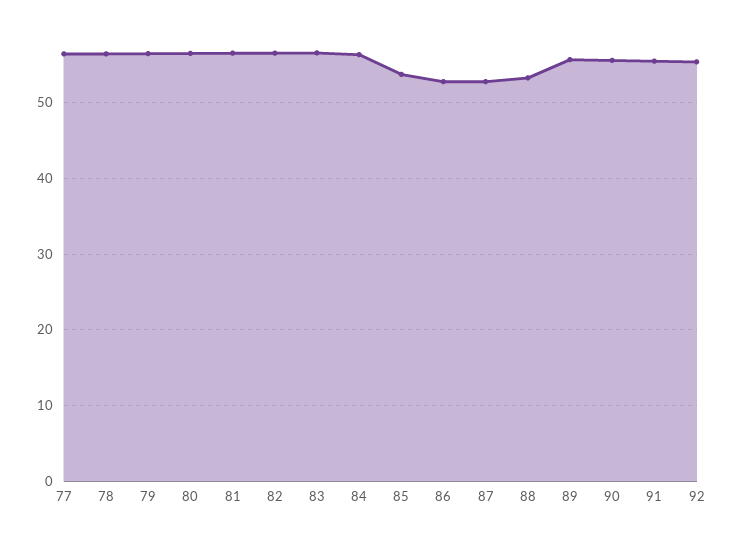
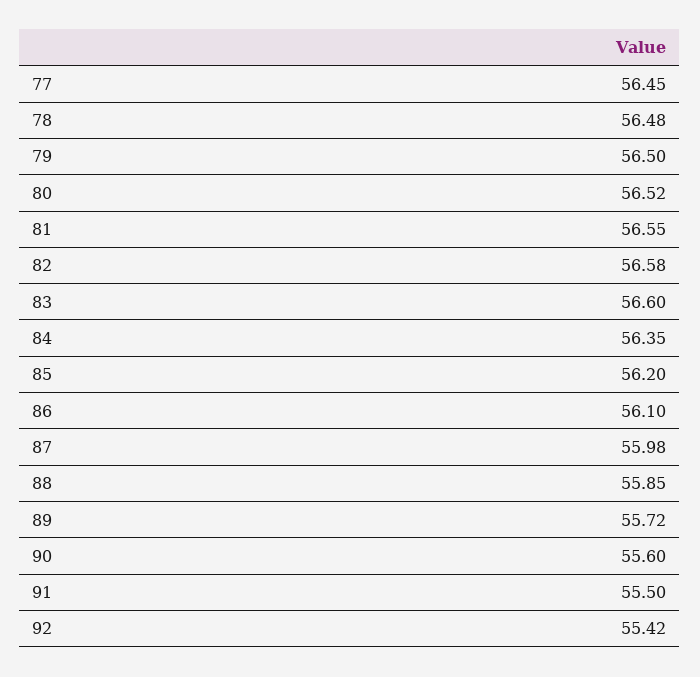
  {
    "77": 56.45,
    "78": 56.48,
    "79": 56.5,
    "80": 56.52,
    "81": 56.55,
    "82": 56.58,
    "83": 56.6,
    "84": 56.35,
-   "85": 54,
+   "85": 56.2,
-   "86": 53,
+   "86": 56.1,
-   "87": 53,
+   "87": 55.98,
-   "88": 53,
+   "88": 55.85,
    "89": 55.72,
    "90": 55.6,
    "91": 55.5,
    "92": 55.42
  }

